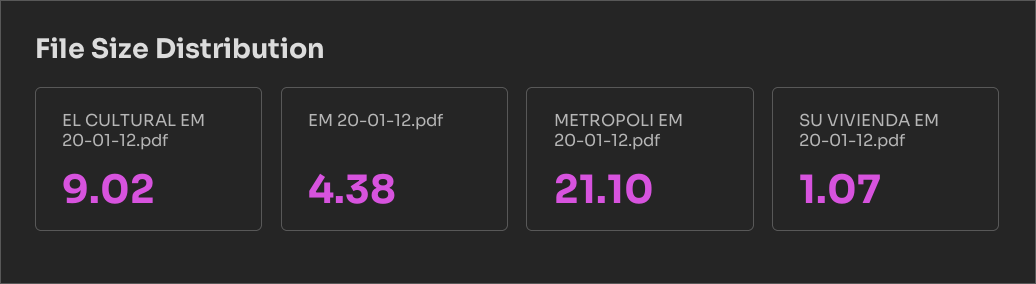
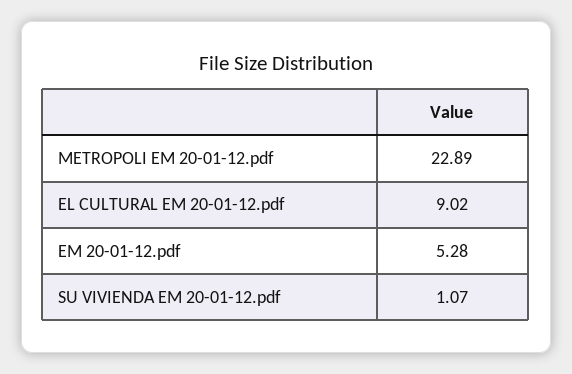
  {
    "EL CULTURAL EM 20-01-12.pdf": 9.02,
-   "EM 20-01-12.pdf": 4.38,
+   "EM 20-01-12.pdf": 5.28,
-   "METROPOLI EM 20-01-12.pdf": 21.1,
+   "METROPOLI EM 20-01-12.pdf": 22.89,
    "SU VIVIENDA EM 20-01-12.pdf": 1.07
  }

